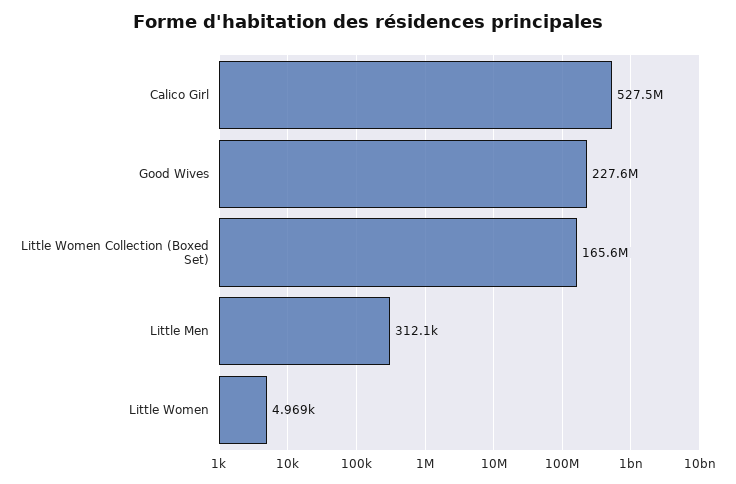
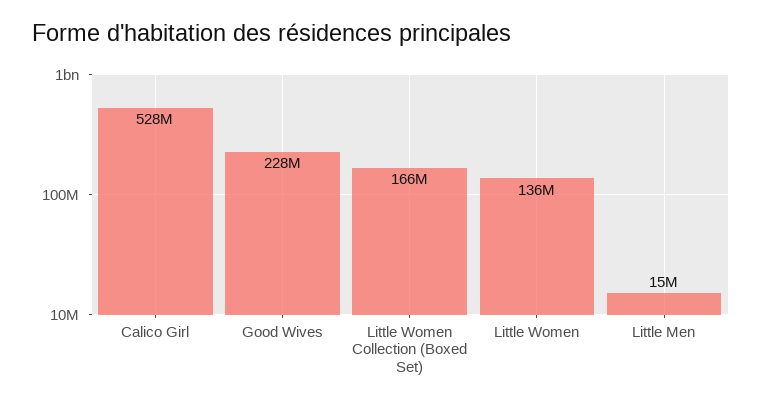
  {
    "Calico Girl": 527500000,
    "Good Wives": 227600000,
    "Little Women Collection (Boxed Set)": 165600000,
-   "Little Men": 312100,
+   "Little Men": 15000000,
-   "Little Women": 4969
+   "Little Women": 136000000
  }

